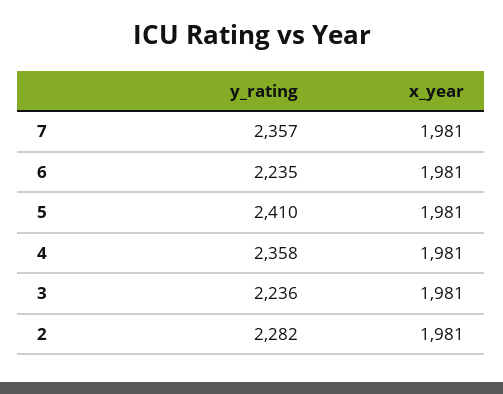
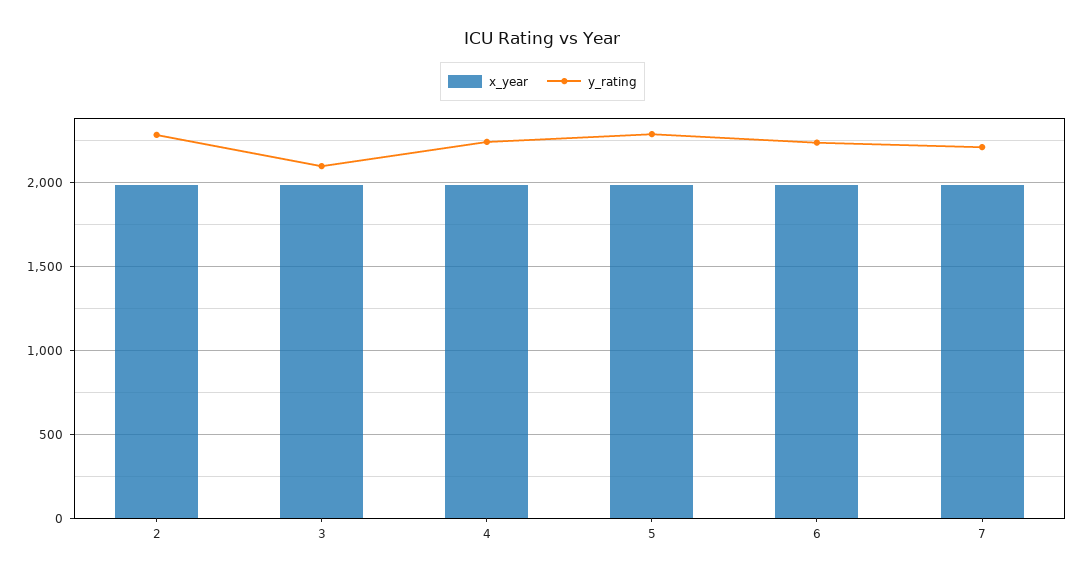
  {
    "y_rating": {
-     "7": 2357,
+     "7": 2200,
      "6": 2235,
-     "5": 2410,
+     "5": 2300,
-     "4": 2358,
+     "4": 2250,
-     "3": 2236,
+     "3": 2100,
      "2": 2282
    },
    "x_year": {
      "7": 1981,
      "6": 1981,
      "5": 1981,
      "4": 1981,
      "3": 1981,
      "2": 1981
    }
  }

